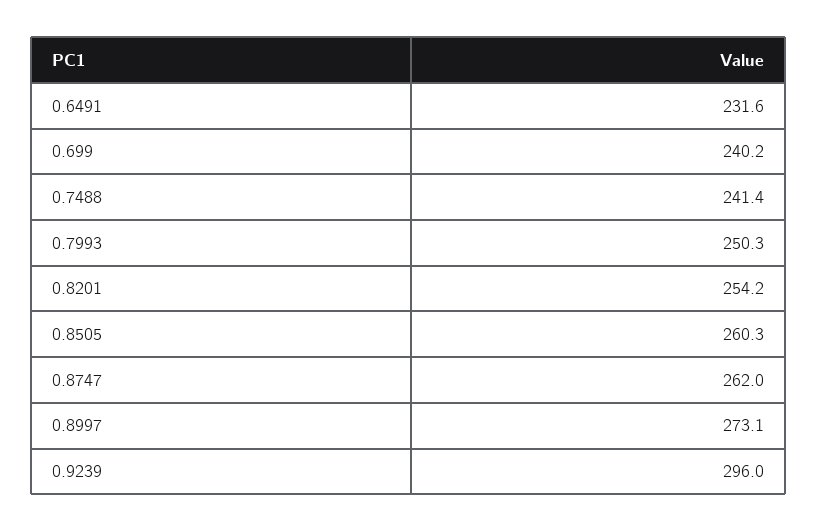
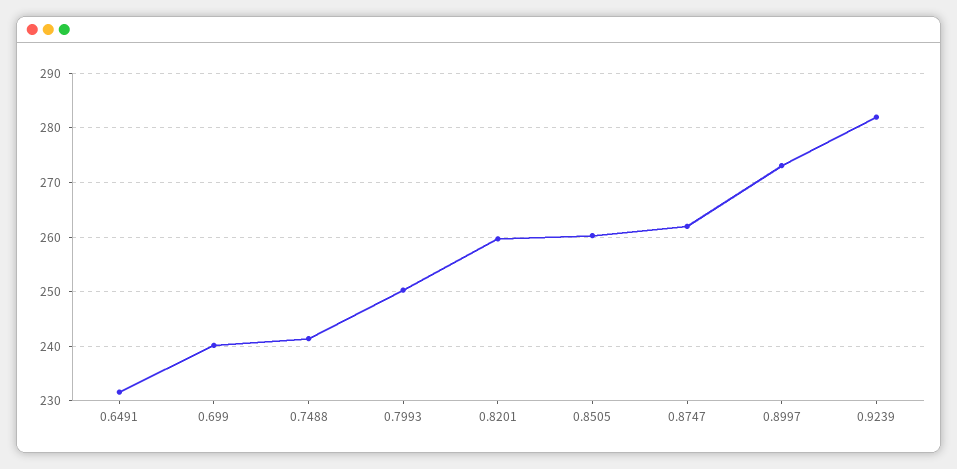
  {
    "0.6491": 231.6,
    "0.699": 240.2,
    "0.7488": 241.4,
    "0.7993": 250.3,
-   "0.8201": 254.2,
+   "0.8201": 260,
    "0.8505": 260.3,
    "0.8747": 262,
    "0.8997": 273.1,
-   "0.9239": 296
+   "0.9239": 282
  }

